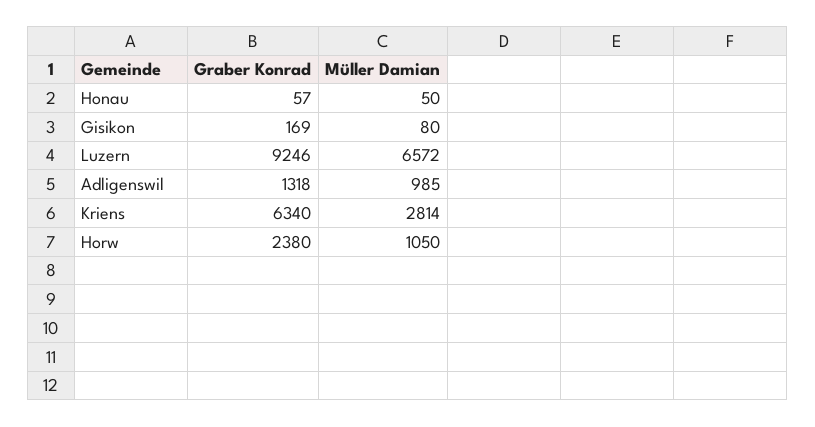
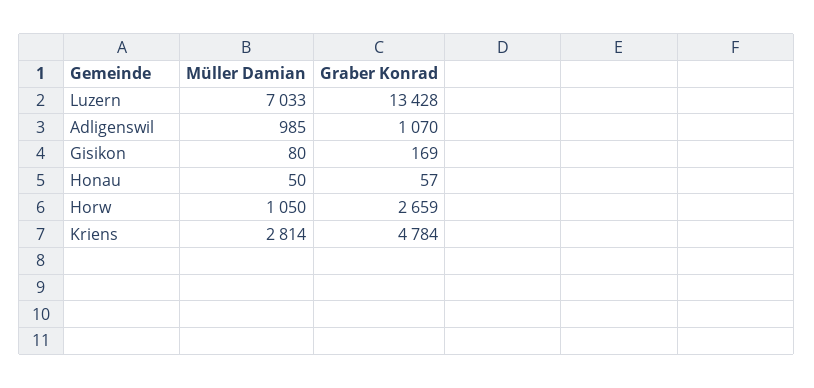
  {
    "Graber Konrad": {
      "Honau": 57,
      "Gisikon": 169,
-     "Luzern": 9246,
+     "Luzern": 13428,
-     "Adligenswil": 1318,
+     "Adligenswil": 1070,
-     "Kriens": 6340,
+     "Kriens": 4784,
-     "Horw": 2380
+     "Horw": 2659
    },
    "Müller Damian": {
      "Honau": 50,
      "Gisikon": 80,
-     "Luzern": 6572,
+     "Luzern": 7033,
      "Adligenswil": 985,
      "Kriens": 2814,
      "Horw": 1050
    }
  }

